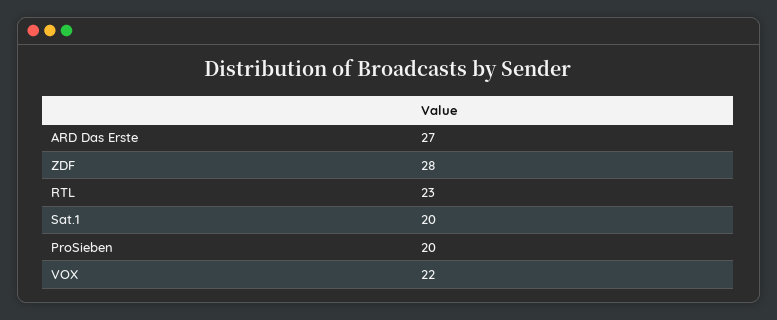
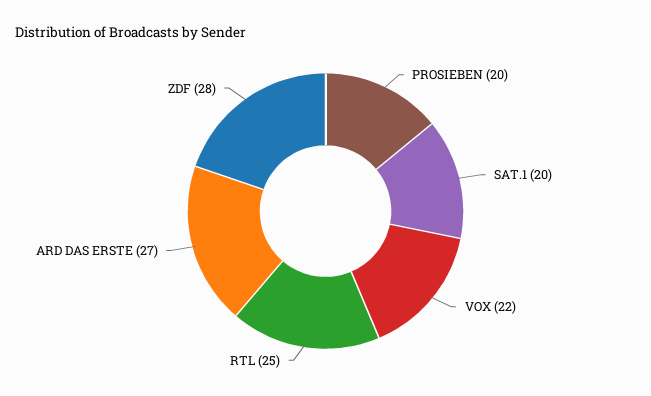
  {
    "ARD Das Erste": 27,
    "ZDF": 28,
-   "RTL": 23,
+   "RTL": 25,
    "Sat.1": 20,
    "ProSieben": 20,
    "VOX": 22
  }

